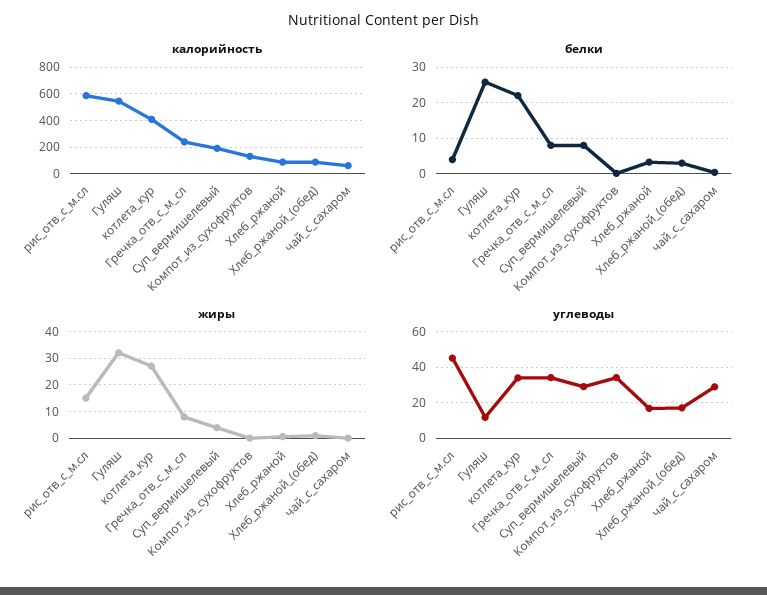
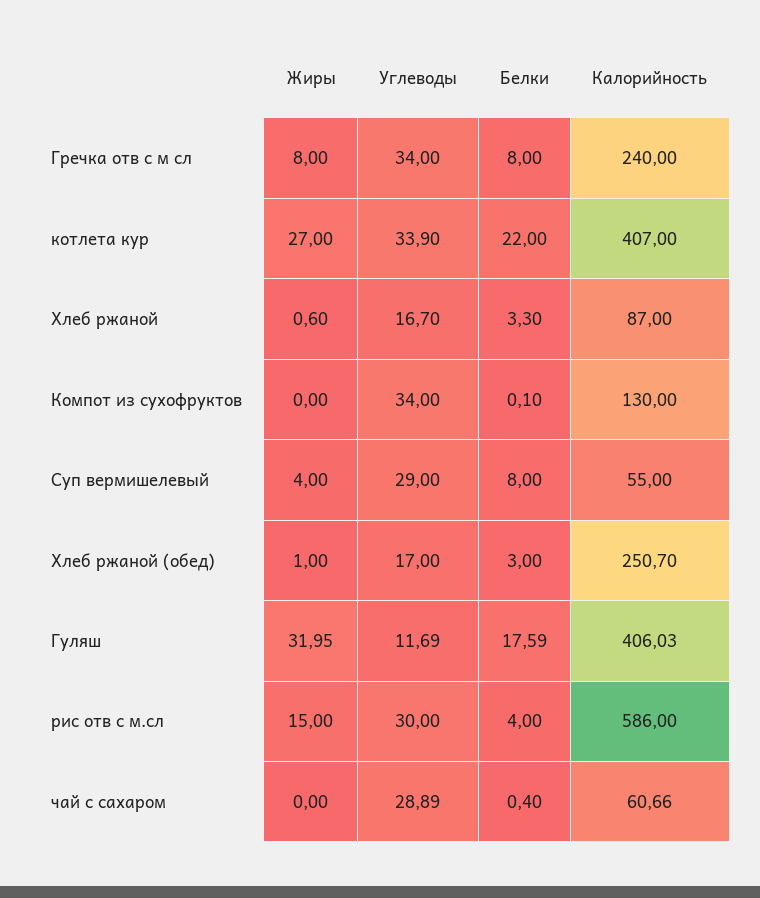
  {
    "калорийность": {
      "рис_отв_с_м.сл": 586,
-     "Гуляш": 550,
+     "Гуляш": 406.03,
      "котлета_кур": 407,
      "Гречка_отв_с_м_сл": 240,
-     "Суп_вермишелевый": 200,
+     "Суп_вермишелевый": 55,
      "Компот_из_сухофруктов": 130,
      "Хлеб_ржаной": 87,
-     "Хлеб_ржаной_(обед)": 100,
+     "Хлеб_ржаной_(обед)": 250.7,
      "чай_с_сахаром": 60.66
    },
    "белки": {
      "рис_отв_с_м.сл": 4,
-     "Гуляш": 26,
+     "Гуляш": 17.59,
      "котлета_кур": 22,
      "Гречка_отв_с_м_сл": 8,
      "Суп_вермишелевый": 8,
      "Компот_из_сухофруктов": 0.1,
      "Хлеб_ржаной": 3.3,
      "Хлеб_ржаной_(обед)": 3,
      "чай_с_сахаром": 0.4
    },
    "жиры": {
      "рис_отв_с_м.сл": 15,
      "Гуляш": 31.95,
      "котлета_кур": 27,
      "Гречка_отв_с_м_сл": 8,
      "Суп_вермишелевый": 4,
      "Компот_из_сухофруктов": 0,
      "Хлеб_ржаной": 0.6,
      "Хлеб_ржаной_(обед)": 1,
      "чай_с_сахаром": 0
    },
    "углеводы": {
-     "рис_отв_с_м.сл": 45,
+     "рис_отв_с_м.сл": 30,
      "Гуляш": 11.69,
      "котлета_кур": 33.9,
      "Гречка_отв_с_м_сл": 34,
      "Суп_вермишелевый": 29,
      "Компот_из_сухофруктов": 34,
      "Хлеб_ржаной": 16.7,
      "Хлеб_ржаной_(обед)": 17,
      "чай_с_сахаром": 28.89
    }
  }

